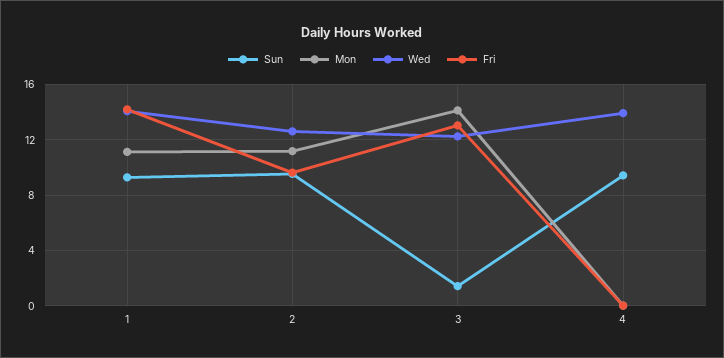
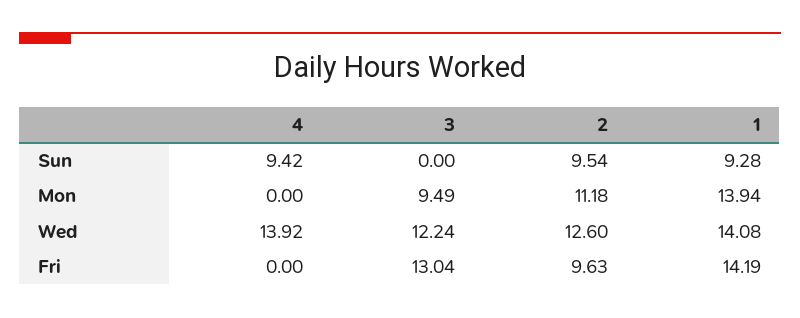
  {
    "Sun": {
      "1": 9.28,
      "2": 9.54,
-     "3": 1.5,
+     "3": 0,
      "4": 9.42
    },
    "Mon": {
-     "1": 11,
+     "1": 13.94,
      "2": 11.18,
-     "3": 14,
+     "3": 9.49,
      "4": 0
    },
    "Wed": {
      "1": 14.08,
      "2": 12.6,
      "3": 12.24,
      "4": 13.92
    },
    "Fri": {
      "1": 14.19,
      "2": 9.63,
      "3": 13.04,
      "4": 0
    }
  }

